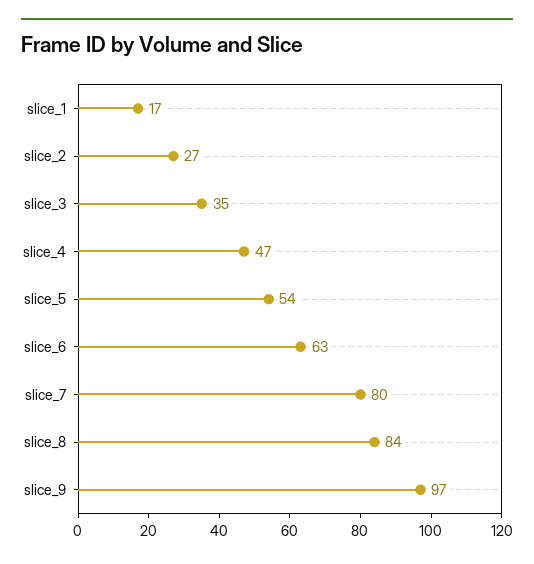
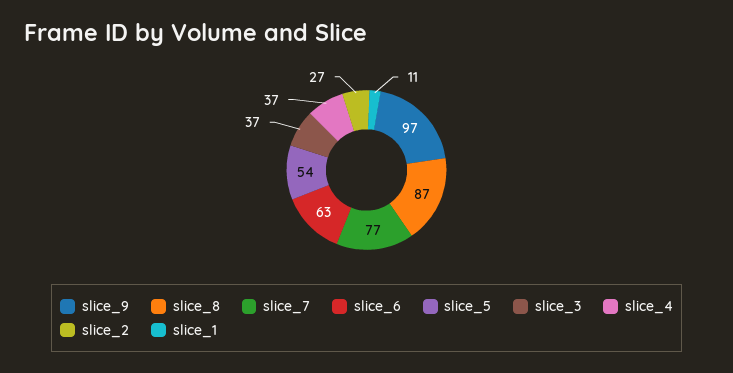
  {
-   "slice_1": 17,
+   "slice_1": 11,
    "slice_2": 27,
-   "slice_3": 35,
+   "slice_3": 37,
-   "slice_4": 47,
+   "slice_4": 37,
    "slice_5": 54,
    "slice_6": 63,
-   "slice_7": 80,
+   "slice_7": 77,
-   "slice_8": 84,
+   "slice_8": 87,
    "slice_9": 97
  }

